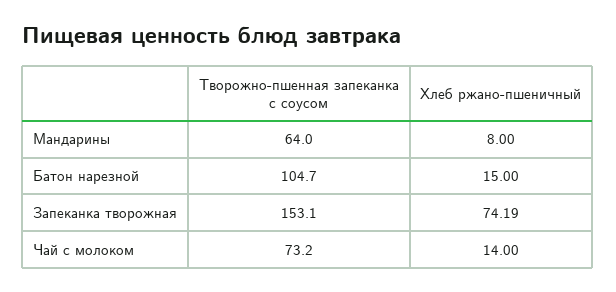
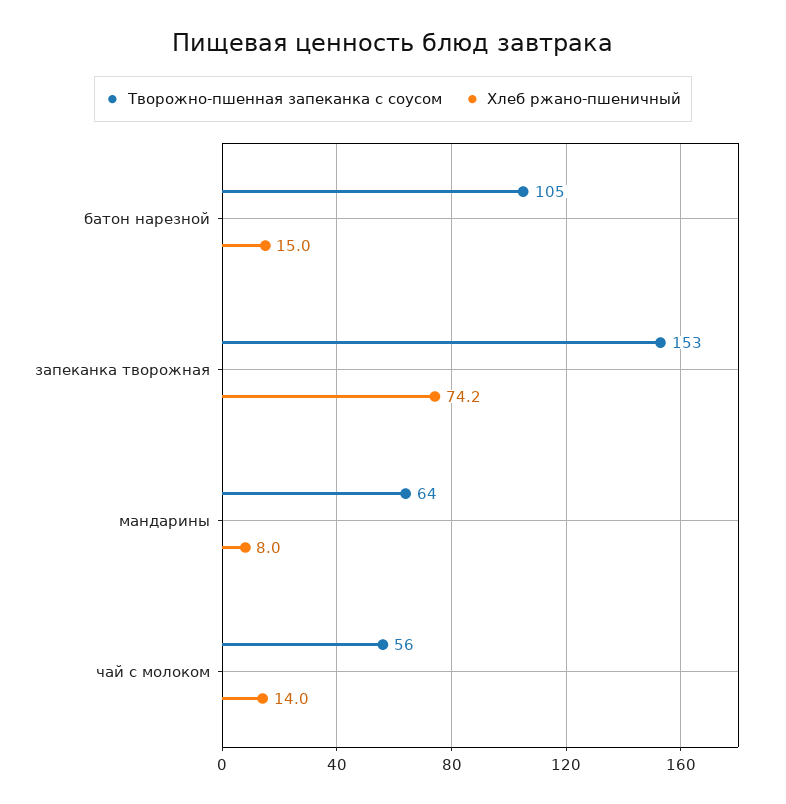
  {
    "Творожно-пшенная запеканка с соусом": {
      "Мандарины": 64,
      "Батон нарезной": 104.7,
      "Запеканка творожная": 153.1,
-     "Чай с молоком": 73.2
+     "Чай с молоком": 56
    },
    "Хлеб ржано-пшеничный": {
      "Мандарины": 8,
      "Батон нарезной": 15,
      "Запеканка творожная": 74.19,
      "Чай с молоком": 14
    }
  }

